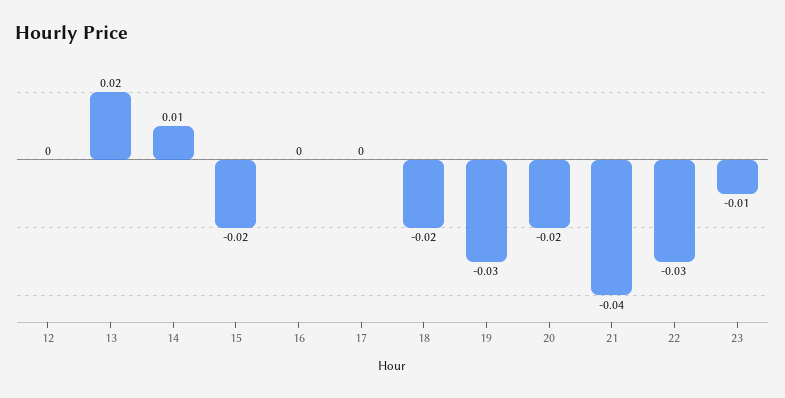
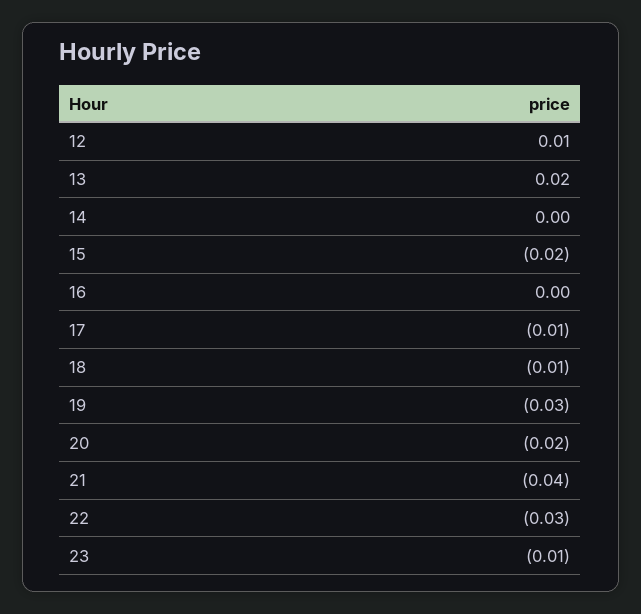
  {
-   "12": 0,
+   "12": 0.01,
    "13": 0.02,
-   "14": 0.01,
+   "14": 0,
    "15": -0.02,
    "16": 0,
-   "17": 0,
+   "17": -0.01,
-   "18": -0.02,
+   "18": -0.01,
    "19": -0.03,
    "20": -0.02,
    "21": -0.04,
    "22": -0.03,
    "23": -0.01
  }

